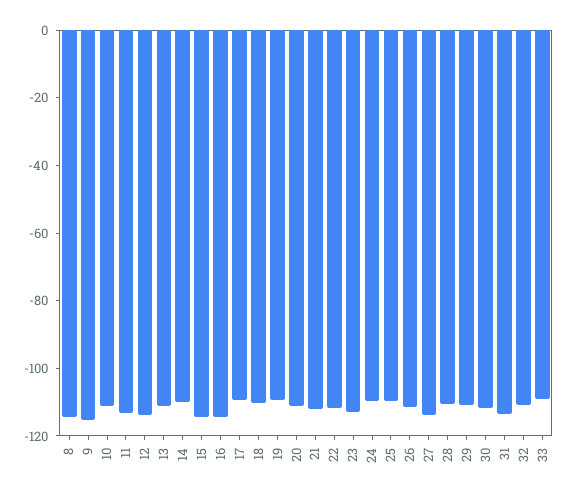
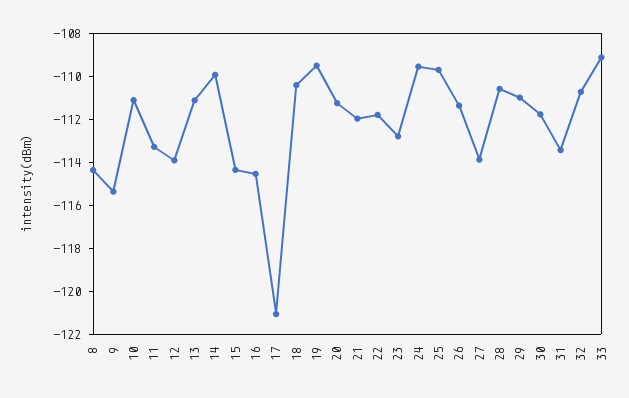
  {
    "8": -114.5,
    "9": -115.5,
    "10": -111,
    "11": -113.5,
    "12": -114,
    "13": -111,
    "14": -110,
    "15": -114.5,
    "16": -114.5,
-   "17": -110,
+   "17": -121,
    "18": -110.5,
    "19": -109.5,
    "20": -111.5,
    "21": -112,
    "22": -112,
    "23": -113,
    "24": -109.5,
    "25": -109.5,
    "26": -111.5,
    "27": -114,
    "28": -110.5,
    "29": -111,
    "30": -112,
    "31": -113.5,
    "32": -110.5,
    "33": -109
  }

